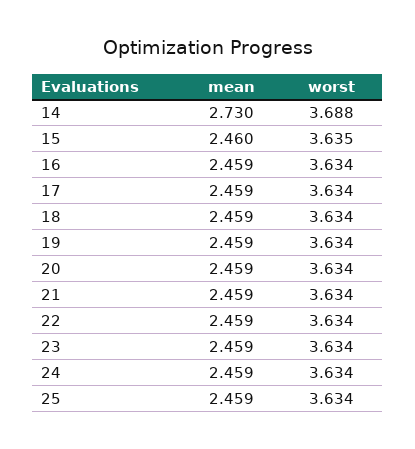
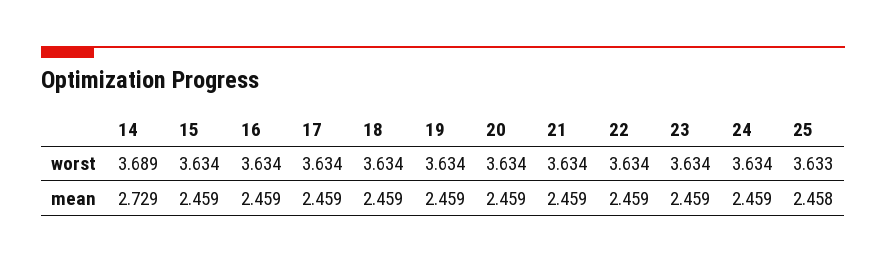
  {
    "mean": {
-     "14": 2.73,
+     "14": 2.729,
-     "15": 2.46,
+     "15": 2.459,
      "16": 2.459,
      "17": 2.459,
      "18": 2.459,
      "19": 2.459,
      "20": 2.459,
      "21": 2.459,
      "22": 2.459,
      "23": 2.459,
      "24": 2.459,
-     "25": 2.459
+     "25": 2.458
    },
    "worst": {
-     "14": 3.688,
+     "14": 3.689,
-     "15": 3.635,
+     "15": 3.634,
      "16": 3.634,
      "17": 3.634,
      "18": 3.634,
      "19": 3.634,
      "20": 3.634,
      "21": 3.634,
      "22": 3.634,
      "23": 3.634,
      "24": 3.634,
-     "25": 3.634
+     "25": 3.633
    }
  }

